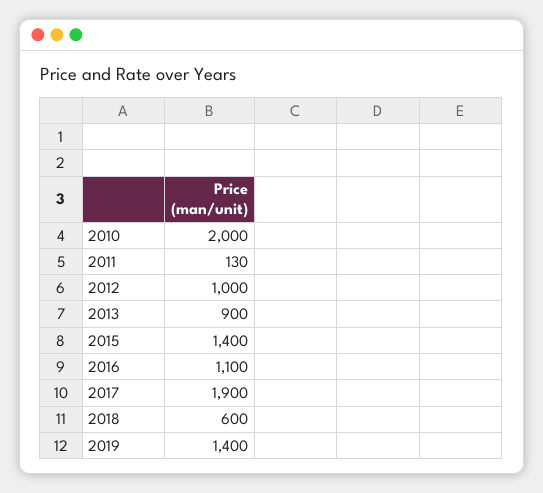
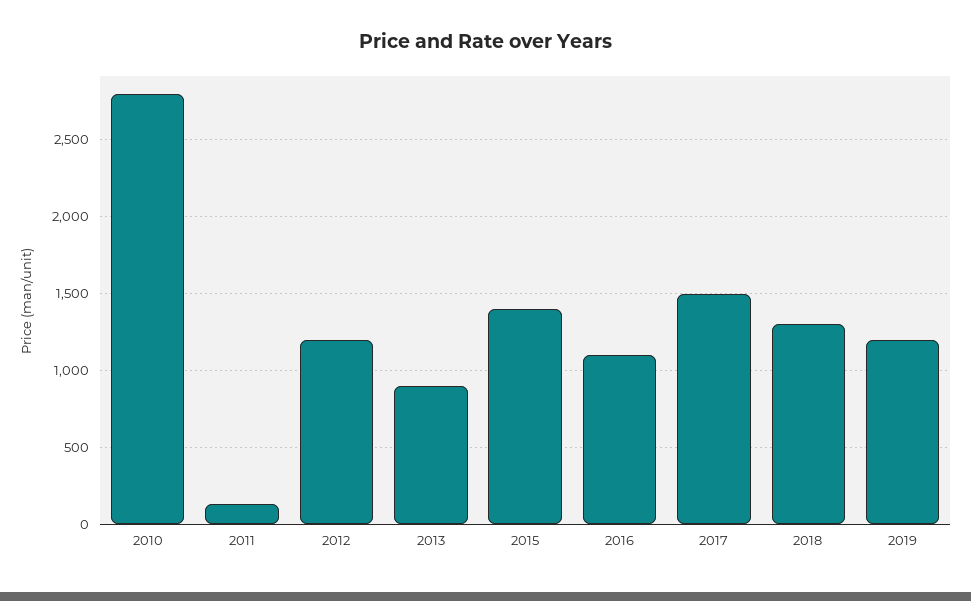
  {
-   "2010": 2000,
+   "2010": 2800,
    "2011": 130,
-   "2012": 1000,
+   "2012": 1200,
    "2013": 900,
    "2015": 1400,
    "2016": 1100,
-   "2017": 1900,
+   "2017": 1500,
-   "2018": 600,
+   "2018": 1300,
-   "2019": 1400
+   "2019": 1200
  }

